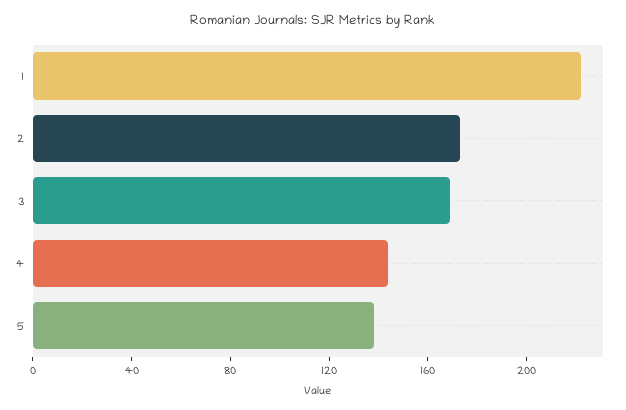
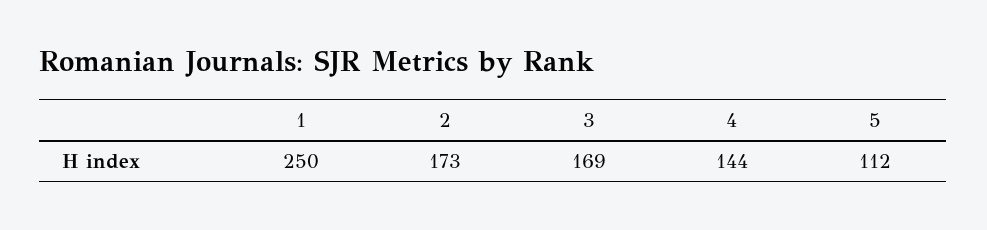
  {
-   "1": 220,
+   "1": 250,
    "2": 173,
    "3": 169,
    "4": 144,
-   "5": 140
+   "5": 112
  }

